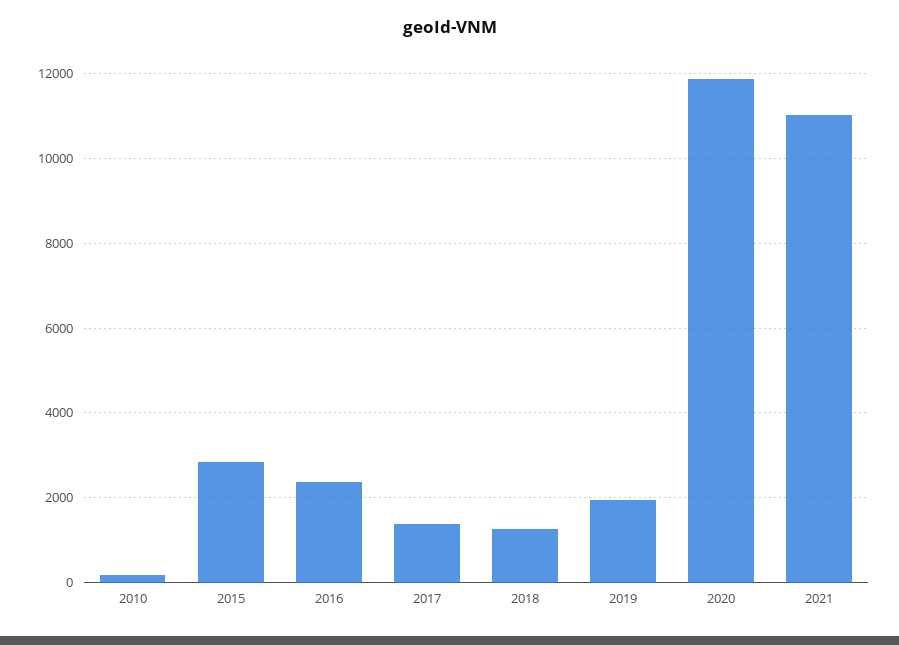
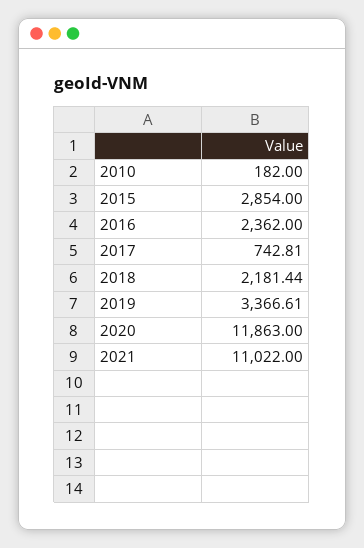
  {
    "2010": 182,
    "2015": 2854,
    "2016": 2362,
-   "2017": 1400,
+   "2017": 742.81,
-   "2018": 1200,
+   "2018": 2181.44,
-   "2019": 2000,
+   "2019": 3366.61,
    "2020": 11863,
    "2021": 11022
  }

